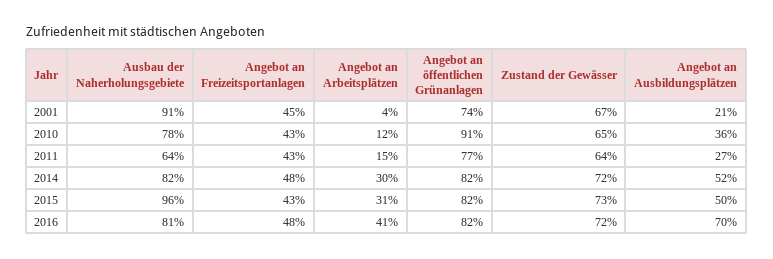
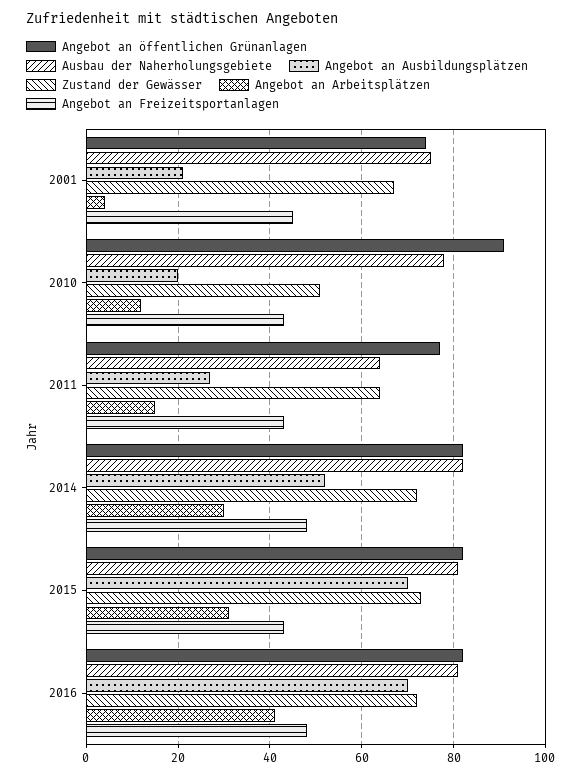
  {
    "Ausbau der Naherholungsgebiete": {
-     "2001": 91,
+     "2001": 75,
      "2010": 78,
      "2011": 64,
      "2014": 82,
-     "2015": 96,
+     "2015": 80,
      "2016": 81
    },
    "Angebot an Freizeitsportanlagen": {
      "2001": 45,
      "2010": 43,
      "2011": 43,
      "2014": 48,
      "2015": 43,
      "2016": 48
    },
    "Angebot an Arbeitsplätzen": {
      "2001": 4,
      "2010": 12,
      "2011": 15,
      "2014": 30,
      "2015": 31,
      "2016": 41
    },
    "Angebot an öffentlichen Grünanlagen": {
      "2001": 74,
      "2010": 91,
      "2011": 77,
      "2014": 82,
      "2015": 82,
      "2016": 82
    },
    "Zustand der Gewässer": {
      "2001": 67,
-     "2010": 65,
+     "2010": 50,
      "2011": 64,
      "2014": 72,
      "2015": 73,
      "2016": 72
    },
    "Angebot an Ausbildungsplätzen": {
      "2001": 21,
-     "2010": 36,
+     "2010": 20,
      "2011": 27,
      "2014": 52,
-     "2015": 50,
+     "2015": 70,
      "2016": 70
    }
  }

